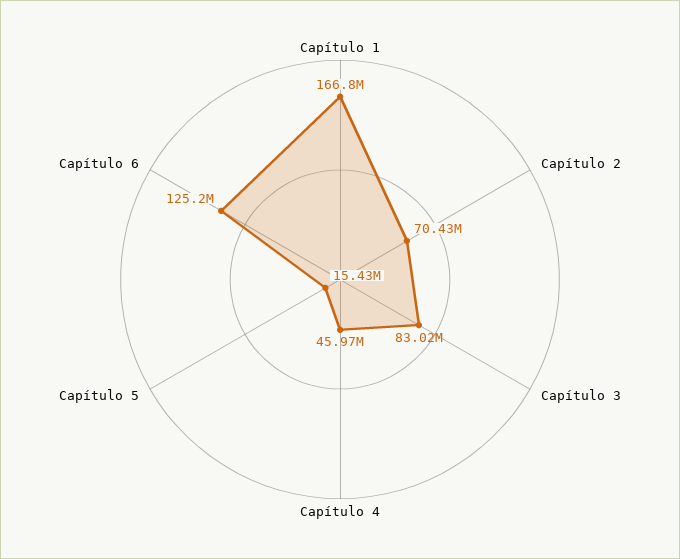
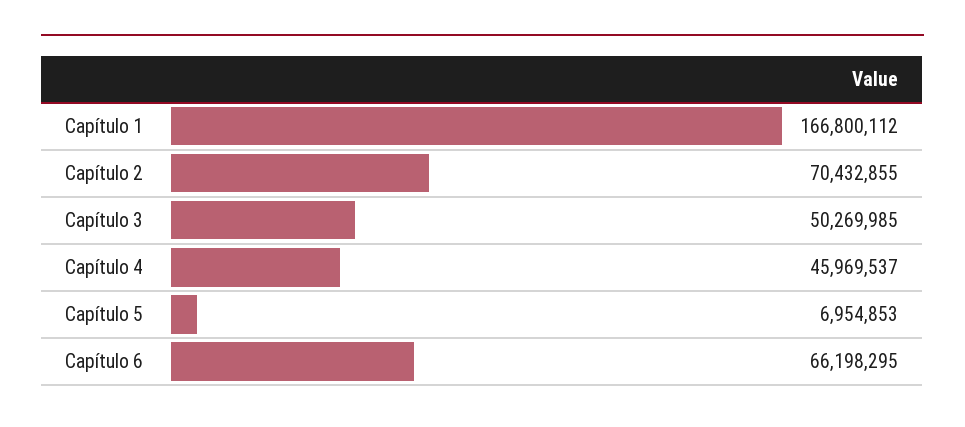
  {
    "Capítulo 1": 166800112,
    "Capítulo 2": 70432855,
-   "Capítulo 3": 83020000,
+   "Capítulo 3": 50269985,
    "Capítulo 4": 45969537,
-   "Capítulo 5": 15430000,
+   "Capítulo 5": 6954853,
-   "Capítulo 6": 125200000
+   "Capítulo 6": 66198295
  }

